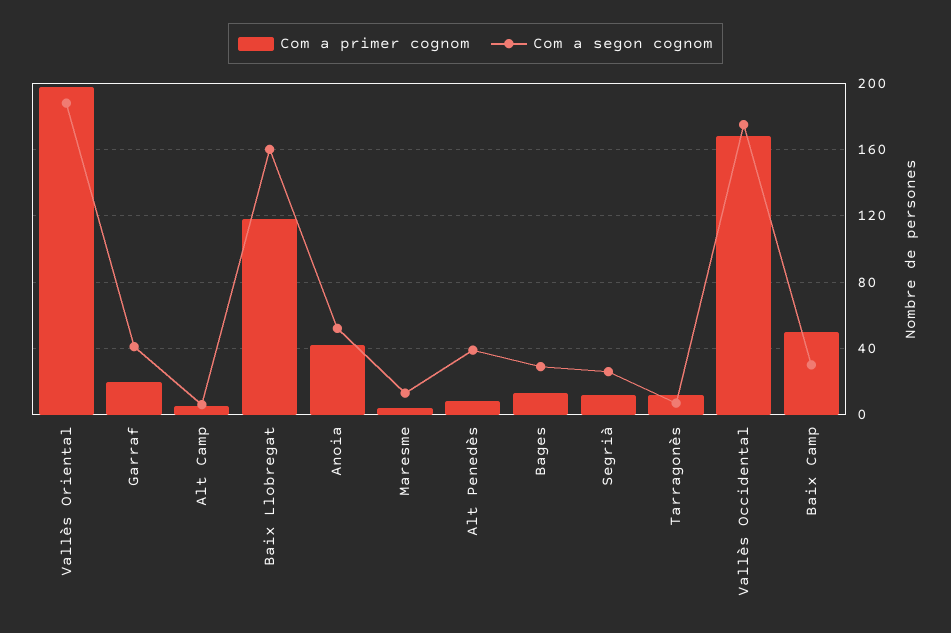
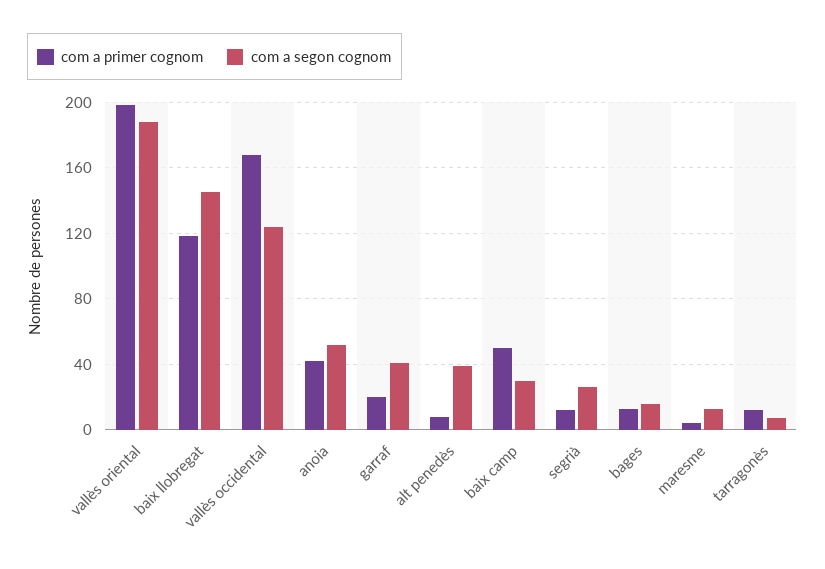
  {
    "Com a primer cognom": {
      "Vallès Oriental": 200,
      "Garraf": 20,
-     "Alt Camp": 5,
      "Baix Llobregat": 120,
      "Anoia": 40,
      "Maresme": 5,
      "Alt Penedès": 10,
      "Bages": 15,
      "Segrià": 10,
      "Tarragonès": 10,
      "Vallès Occidental": 170,
      "Baix Camp": 50
    },
    "Com a segon cognom": {
      "Vallès Oriental": 190,
      "Garraf": 40,
-     "Alt Camp": 5,
-     "Baix Llobregat": 160,
+     "Baix Llobregat": 145,
      "Anoia": 50,
      "Maresme": 15,
      "Alt Penedès": 40,
-     "Bages": 30,
+     "Bages": 15,
      "Segrià": 25,
      "Tarragonès": 5,
-     "Vallès Occidental": 175,
+     "Vallès Occidental": 125,
      "Baix Camp": 30
    }
  }

